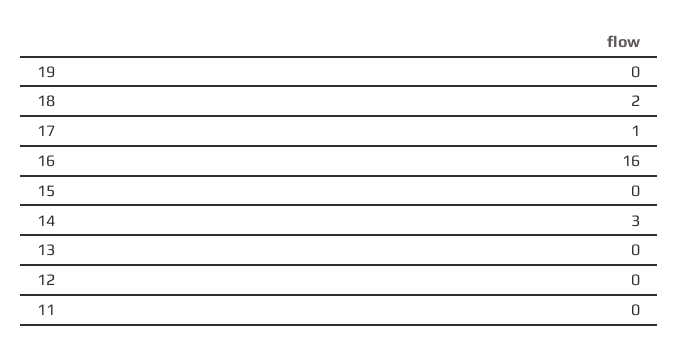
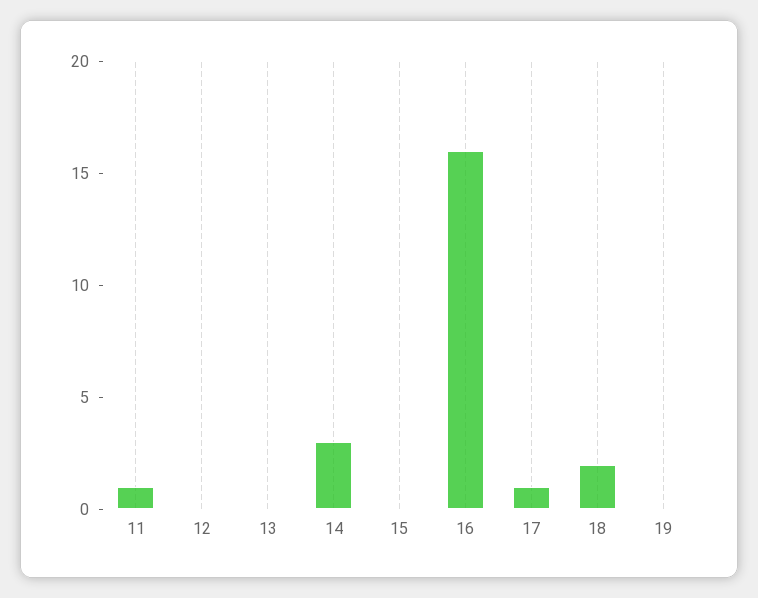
  {
    "19": 0,
    "18": 2,
    "17": 1,
    "16": 16,
    "15": 0,
    "14": 3,
    "13": 0,
    "12": 0,
-   "11": 0
+   "11": 1
  }

